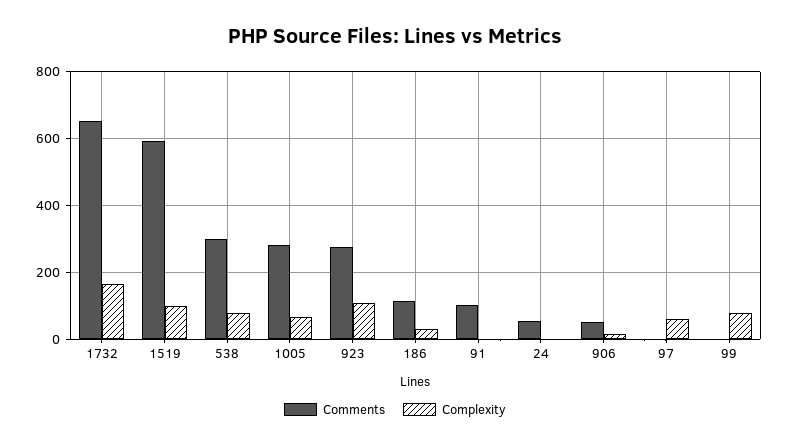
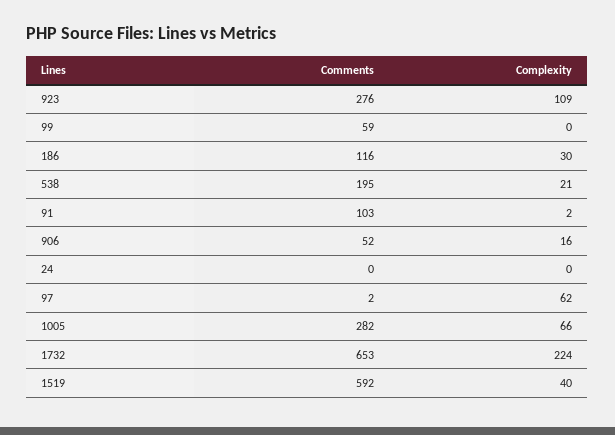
  {
    "Comments": {
      "1732": 653,
      "1519": 592,
-     "538": 300,
+     "538": 195,
      "1005": 282,
      "923": 276,
      "186": 116,
      "91": 103,
-     "24": 60,
+     "24": 0,
      "906": 52,
      "97": 2,
-     "99": 0
+     "99": 59
    },
    "Complexity": {
-     "1732": 160,
+     "1732": 224,
-     "1519": 100,
+     "1519": 40,
-     "538": 80,
+     "538": 21,
      "1005": 66,
      "923": 109,
      "186": 30,
      "91": 2,
      "24": 0,
      "906": 16,
      "97": 62,
-     "99": 80
+     "99": 0
    }
  }

